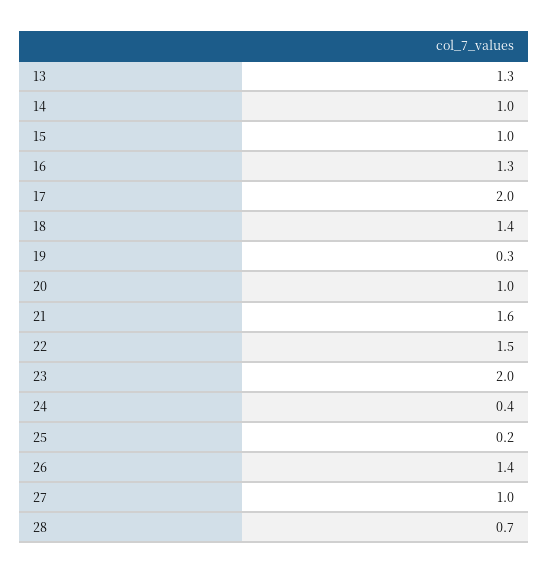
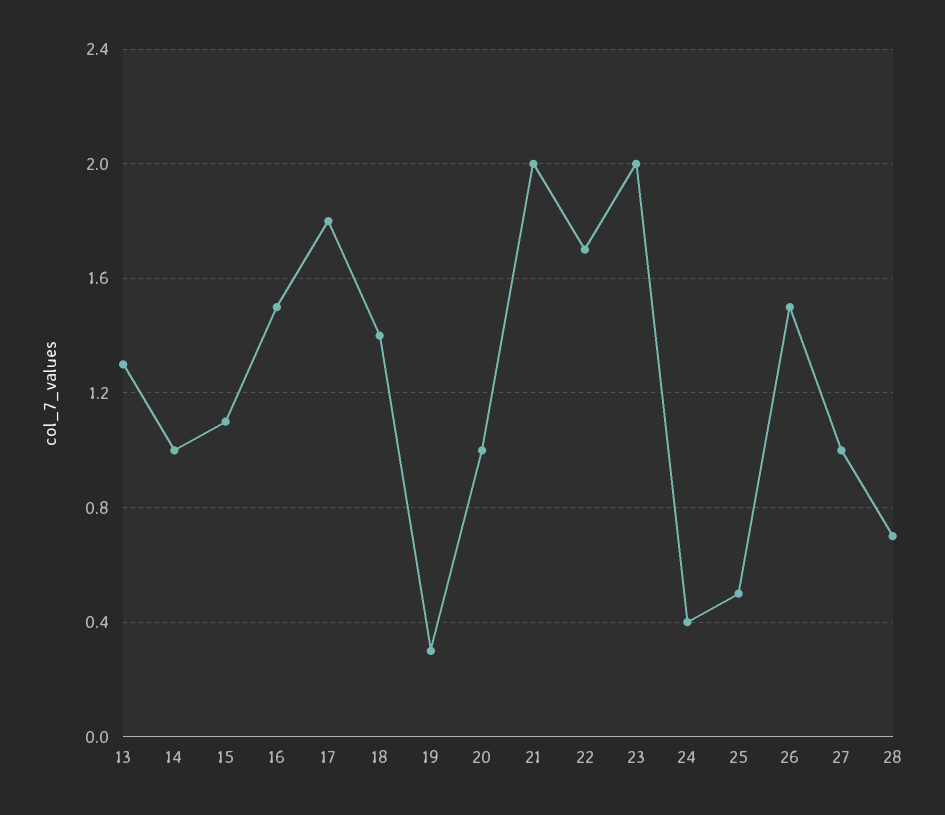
  {
    "13": 1.3,
    "14": 1,
-   "15": 1,
+   "15": 1.1,
-   "16": 1.3,
+   "16": 1.5,
-   "17": 2,
+   "17": 1.8,
    "18": 1.4,
    "19": 0.3,
    "20": 1,
-   "21": 1.6,
+   "21": 2,
-   "22": 1.5,
+   "22": 1.7,
    "23": 2,
    "24": 0.4,
-   "25": 0.2,
+   "25": 0.5,
-   "26": 1.4,
+   "26": 1.5,
    "27": 1,
    "28": 0.7
  }

